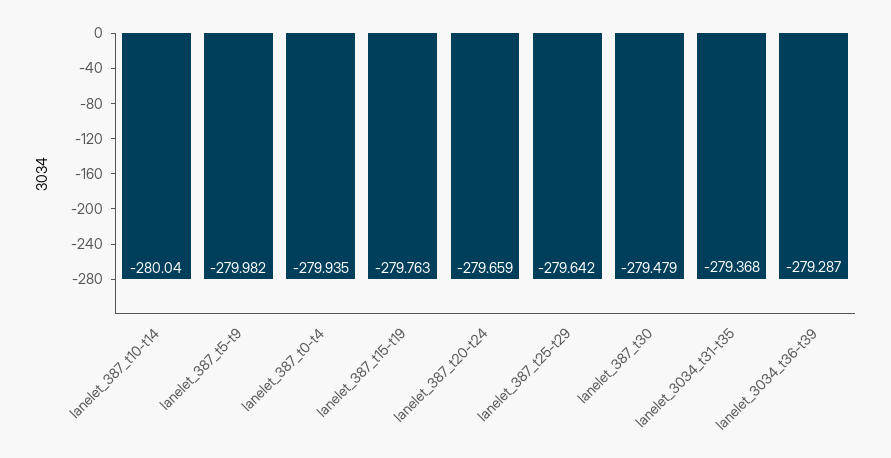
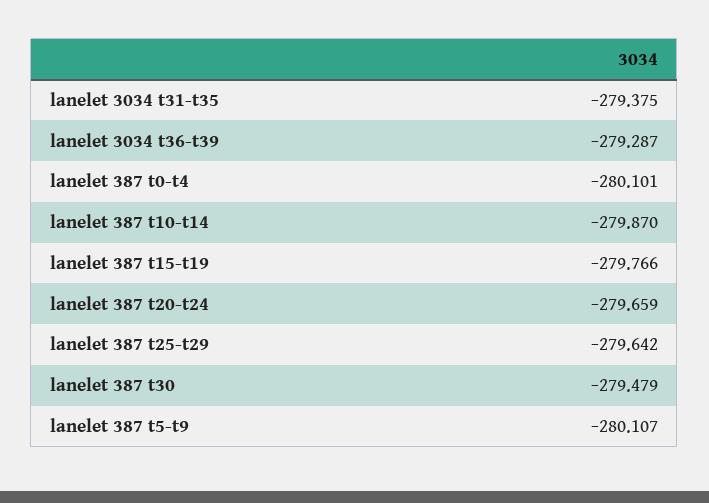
  {
-   "lanelet_387_t10-t14": -280.04,
+   "lanelet_387_t10-t14": -279.87,
-   "lanelet_387_t5-t9": -279.982,
+   "lanelet_387_t5-t9": -280.107,
-   "lanelet_387_t0-t4": -279.935,
+   "lanelet_387_t0-t4": -280.101,
-   "lanelet_387_t15-t19": -279.763,
+   "lanelet_387_t15-t19": -279.766,
    "lanelet_387_t20-t24": -279.659,
    "lanelet_387_t25-t29": -279.642,
    "lanelet_387_t30": -279.479,
-   "lanelet_3034_t31-t35": -279.368,
+   "lanelet_3034_t31-t35": -279.375,
    "lanelet_3034_t36-t39": -279.287
  }

